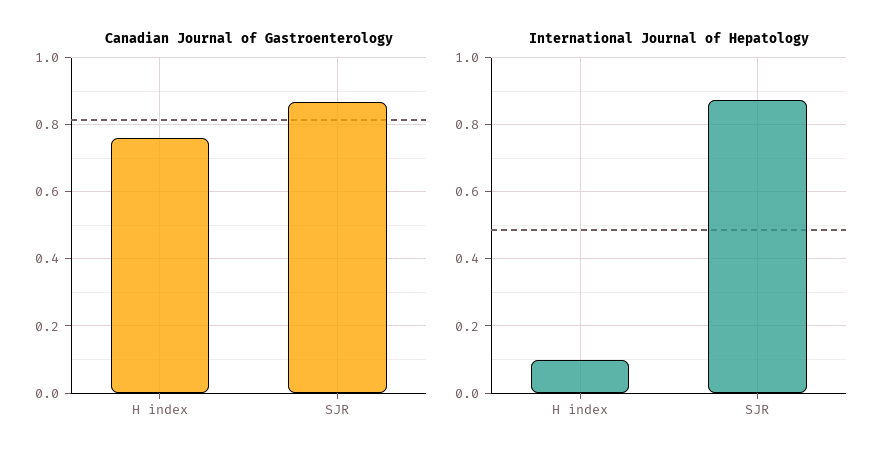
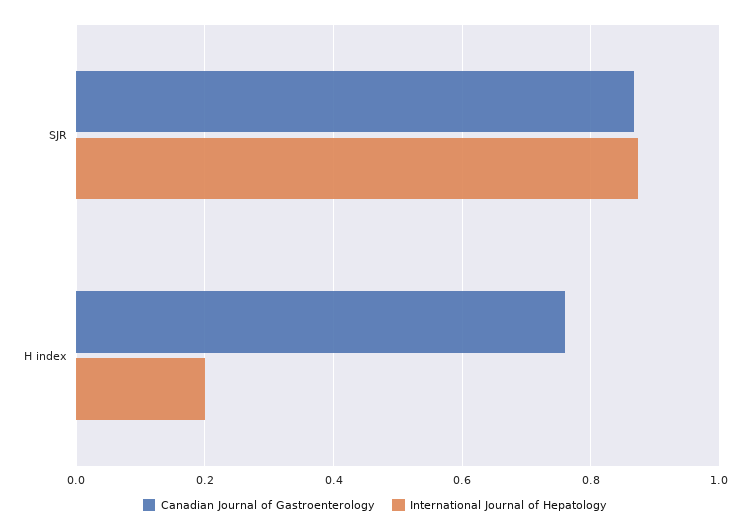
  {
    "Canadian Journal of Gastroenterology": {
      "H index": 0.76,
      "SJR": 0.86
    },
    "International Journal of Hepatology": {
-     "H index": 0.1,
+     "H index": 0.2,
      "SJR": 0.88
    }
  }

